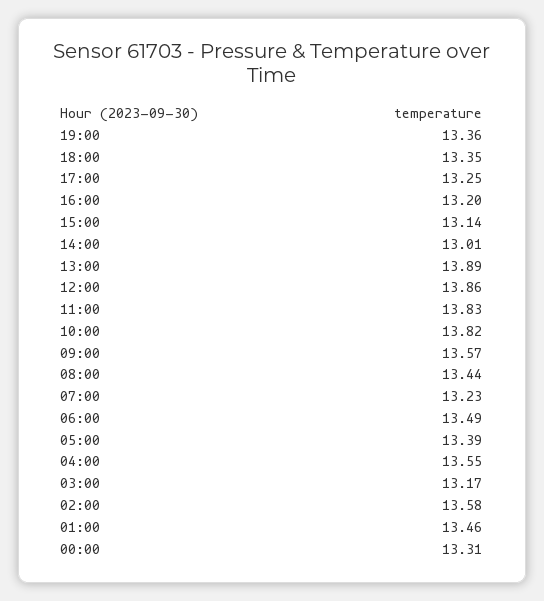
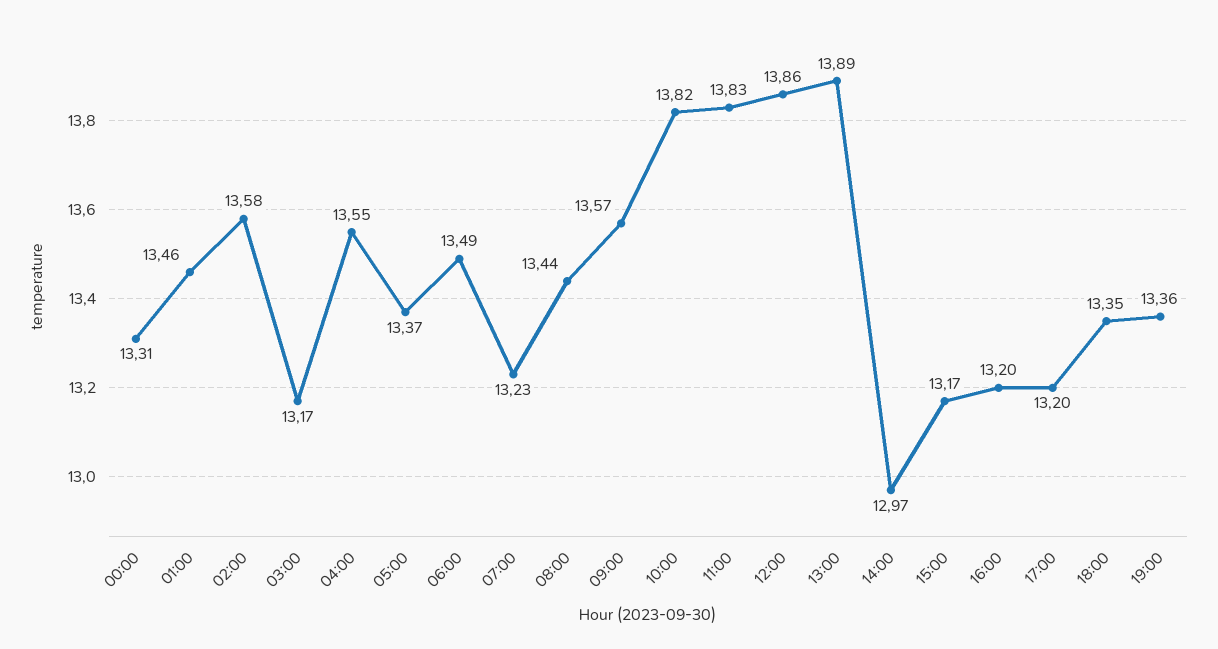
  {
    "19:00": 13.36,
    "18:00": 13.35,
-   "17:00": 13.25,
+   "17:00": 13.2,
    "16:00": 13.2,
-   "15:00": 13.14,
+   "15:00": 13.17,
-   "14:00": 13.01,
+   "14:00": 12.97,
    "13:00": 13.89,
    "12:00": 13.86,
    "11:00": 13.83,
    "10:00": 13.82,
    "09:00": 13.57,
    "08:00": 13.44,
    "07:00": 13.23,
    "06:00": 13.49,
-   "05:00": 13.39,
+   "05:00": 13.37,
    "04:00": 13.55,
    "03:00": 13.17,
    "02:00": 13.58,
    "01:00": 13.46,
    "00:00": 13.31
  }

